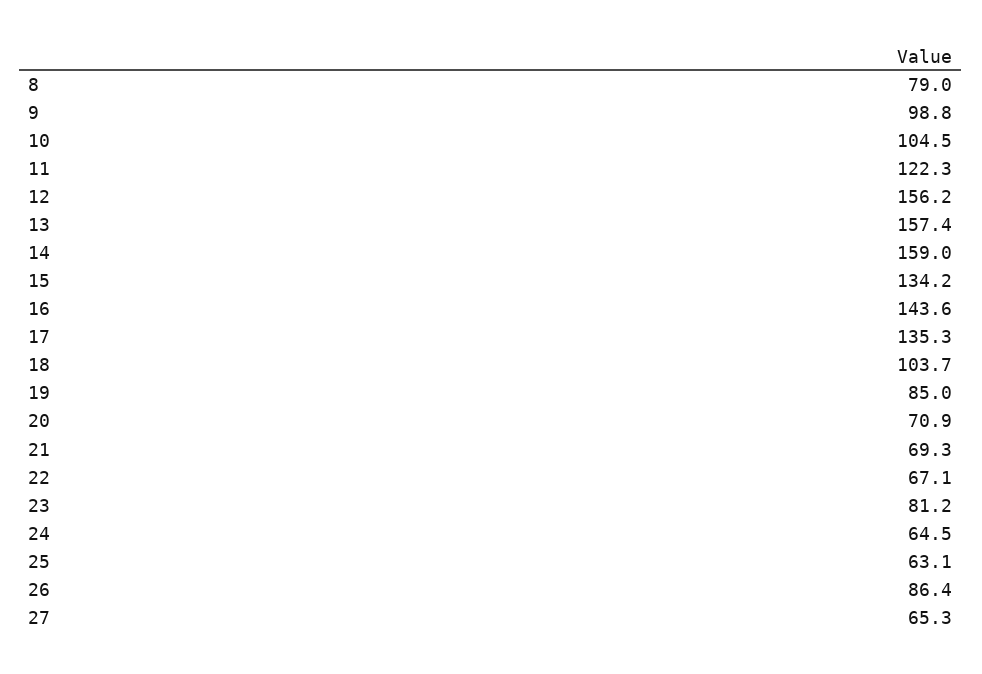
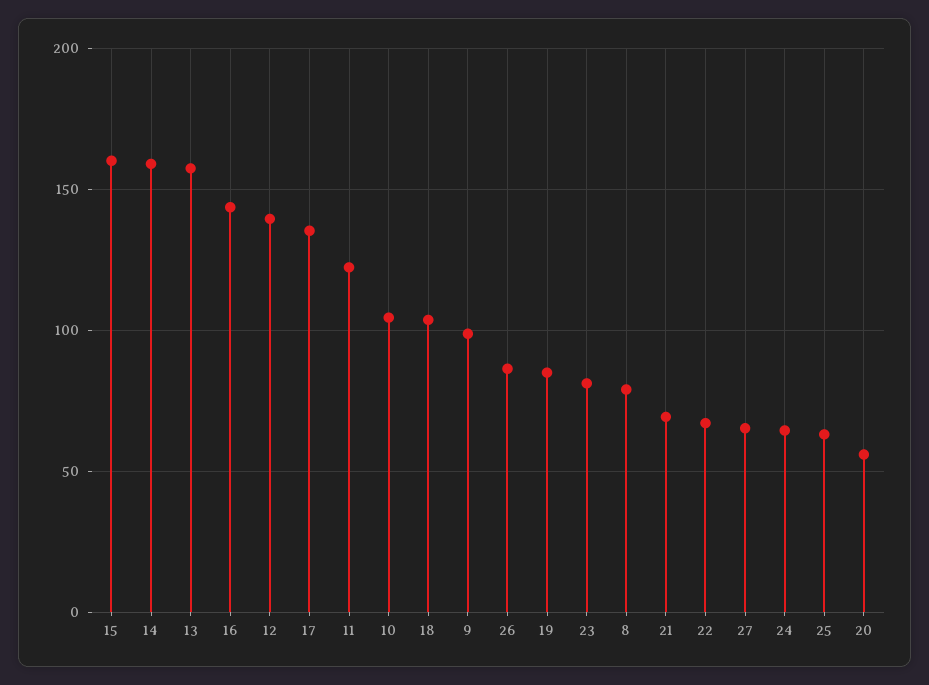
  {
    "8": 79,
    "9": 98.8,
    "10": 104.5,
    "11": 122.3,
-   "12": 156.2,
+   "12": 140,
    "13": 157.4,
    "14": 159,
-   "15": 134.2,
+   "15": 160,
    "16": 143.6,
    "17": 135.3,
    "18": 103.7,
    "19": 85,
-   "20": 70.9,
+   "20": 55,
    "21": 69.3,
    "22": 67.1,
    "23": 81.2,
    "24": 64.5,
    "25": 63.1,
    "26": 86.4,
    "27": 65.3
  }

